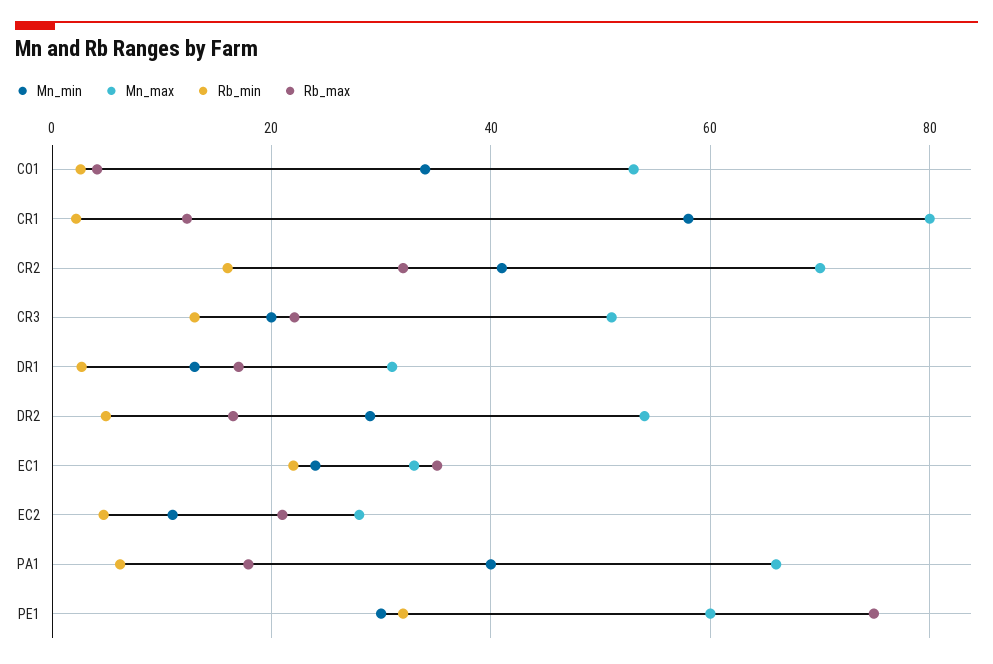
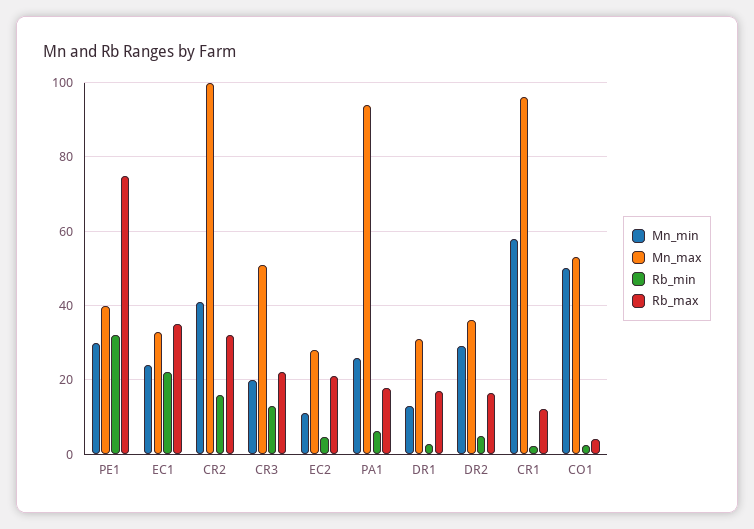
  {
    "Mn_min": {
-     "CO1": 34,
+     "CO1": 50,
      "CR1": 58,
      "CR2": 42,
      "CR3": 20,
      "DR1": 14,
      "DR2": 30,
      "EC1": 24,
      "EC2": 12,
-     "PA1": 40,
+     "PA1": 26,
      "PE1": 30
    },
    "Mn_max": {
      "CO1": 54,
-     "CR1": 80,
+     "CR1": 96,
-     "CR2": 70,
+     "CR2": 100,
      "CR3": 52,
      "DR1": 32,
-     "DR2": 54,
+     "DR2": 36,
      "EC1": 34,
      "EC2": 28,
-     "PA1": 66,
+     "PA1": 94,
-     "PE1": 60
+     "PE1": 40
    },
    "Rb_min": {
      "CO1": 2,
      "CR1": 2,
      "CR2": 16,
      "CR3": 14,
      "DR1": 2,
      "DR2": 4,
      "EC1": 22,
      "EC2": 4,
      "PA1": 6,
      "PE1": 32
    },
    "Rb_max": {
      "CO1": 4,
      "CR1": 12,
      "CR2": 32,
      "CR3": 22,
      "DR1": 18,
      "DR2": 16,
      "EC1": 36,
      "EC2": 22,
      "PA1": 18,
      "PE1": 74
    }
  }

